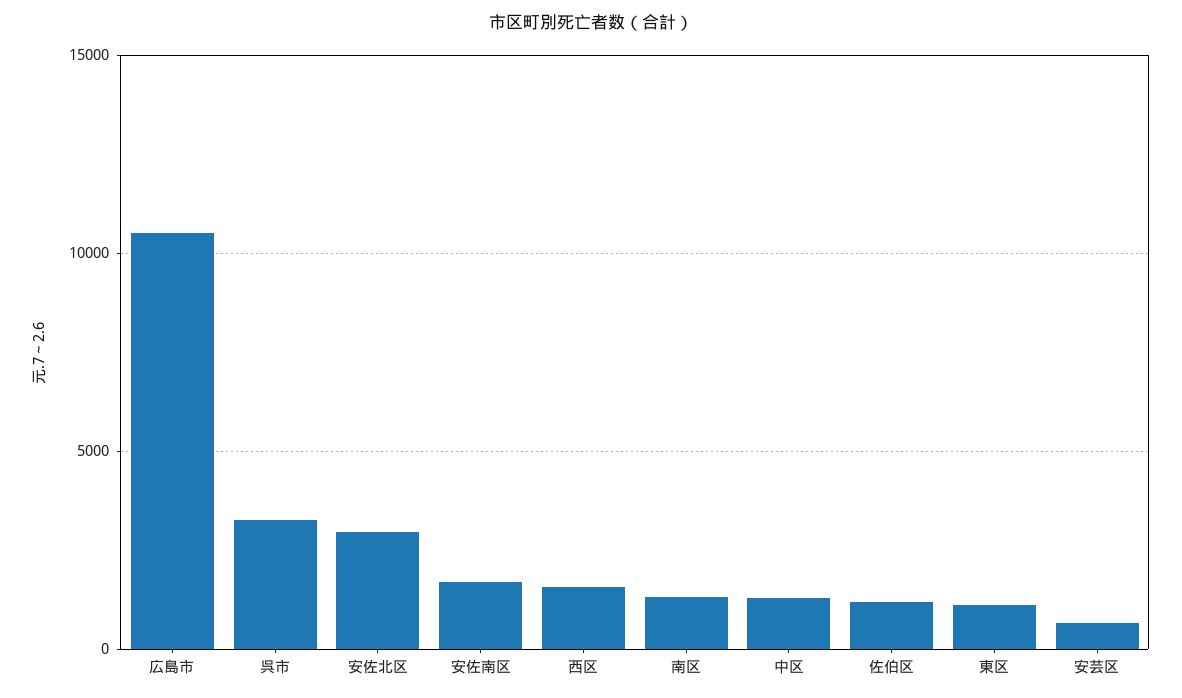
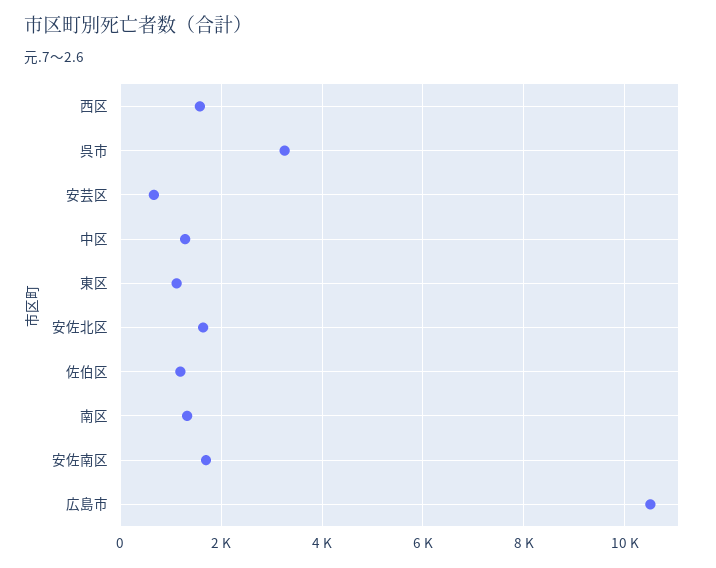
  {
    "広島市": 10600,
    "呉市": 3200,
-   "安佐北区": 3000,
+   "安佐北区": 1600,
    "安佐南区": 1800,
    "西区": 1600,
    "南区": 1400,
    "中区": 1200,
    "佐伯区": 1200,
    "東区": 1200,
    "安芸区": 600
  }

